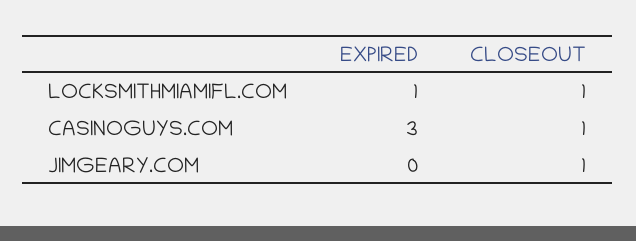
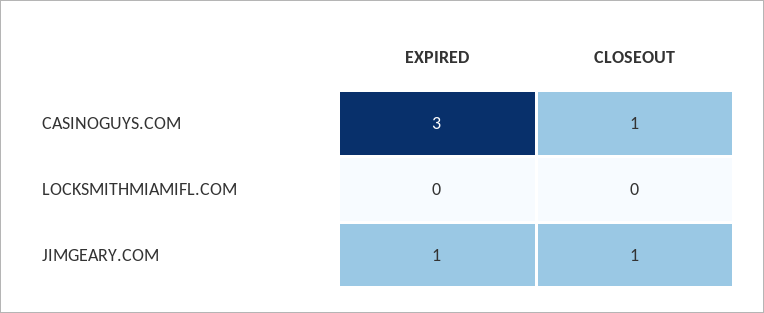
  {
    "EXPIRED": {
-     "LOCKSMITHMIAMIFL.COM": 1,
+     "LOCKSMITHMIAMIFL.COM": 0,
      "CASINOGUYS.COM": 3,
-     "JIMGEARY.COM": 0
+     "JIMGEARY.COM": 1
    },
    "CLOSEOUT": {
-     "LOCKSMITHMIAMIFL.COM": 1,
+     "LOCKSMITHMIAMIFL.COM": 0,
      "CASINOGUYS.COM": 1,
      "JIMGEARY.COM": 1
    }
  }

